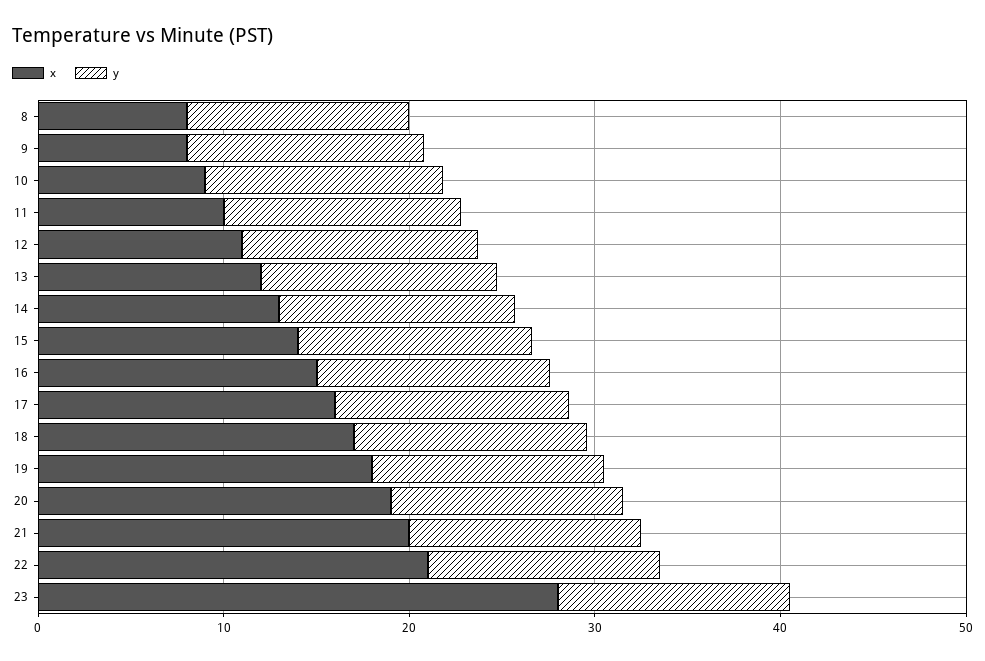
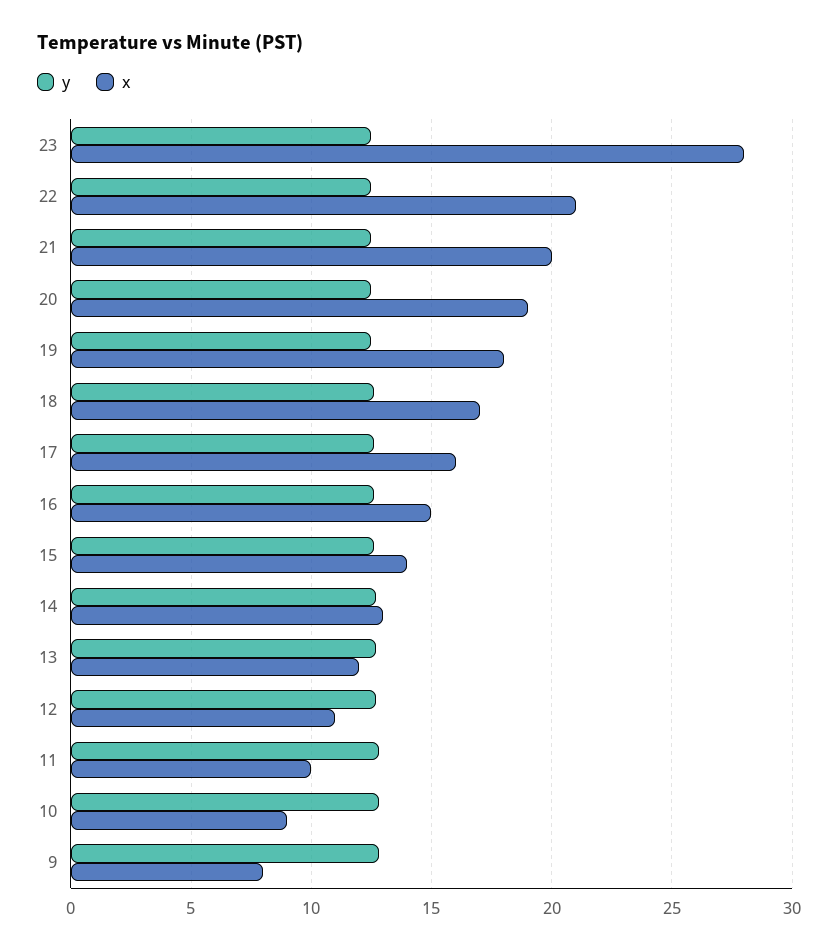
  {
    "x": {
-     "8": 8,
      "9": 8,
      "10": 9,
      "11": 10,
      "12": 11,
      "13": 12,
      "14": 13,
      "15": 14,
      "16": 15,
      "17": 16,
      "18": 17,
      "19": 18,
      "20": 19,
      "21": 20,
      "22": 21,
      "23": 28
    },
    "y": {
-     "8": 12,
      "9": 13,
      "10": 13,
      "11": 13,
      "12": 12.5,
      "13": 12.5,
      "14": 12.5,
      "15": 12.5,
      "16": 12.5,
      "17": 12.5,
      "18": 12.5,
      "19": 12.5,
      "20": 12.5,
      "21": 12.5,
      "22": 12.5,
      "23": 12.5
    }
  }

